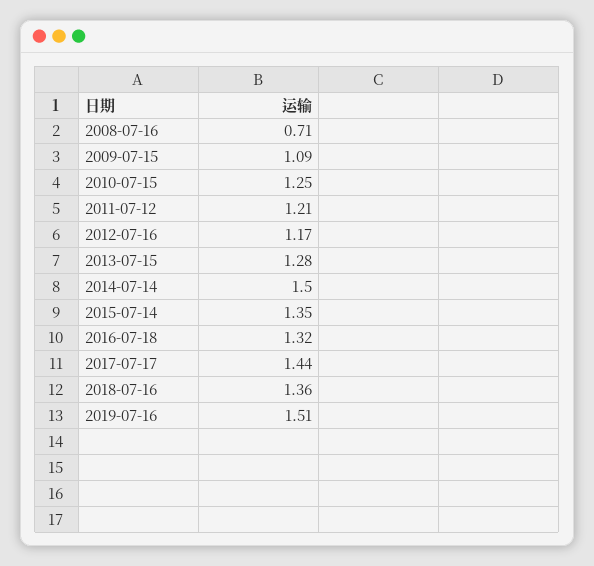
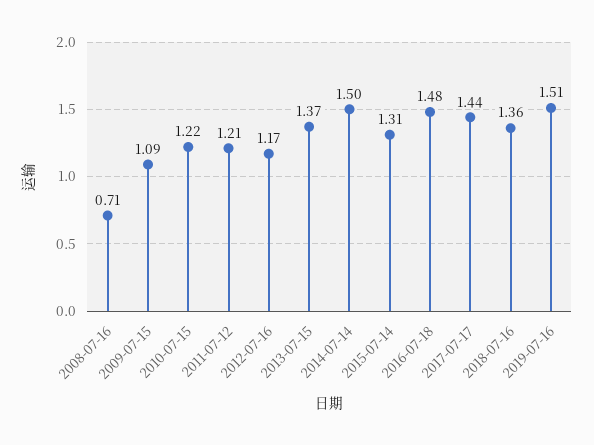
  {
    "2008-07-16": 0.71,
    "2009-07-15": 1.09,
-   "2010-07-15": 1.25,
+   "2010-07-15": 1.22,
    "2011-07-12": 1.21,
    "2012-07-16": 1.17,
-   "2013-07-15": 1.28,
+   "2013-07-15": 1.37,
    "2014-07-14": 1.5,
-   "2015-07-14": 1.35,
+   "2015-07-14": 1.31,
-   "2016-07-18": 1.32,
+   "2016-07-18": 1.48,
    "2017-07-17": 1.44,
    "2018-07-16": 1.36,
    "2019-07-16": 1.51
  }

